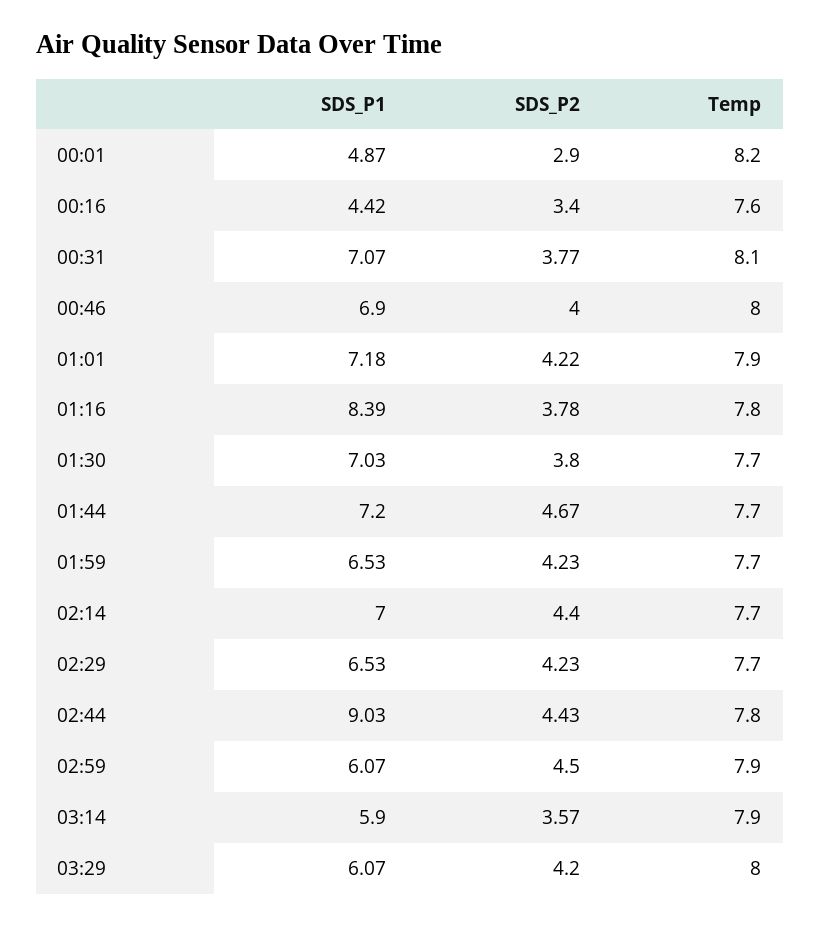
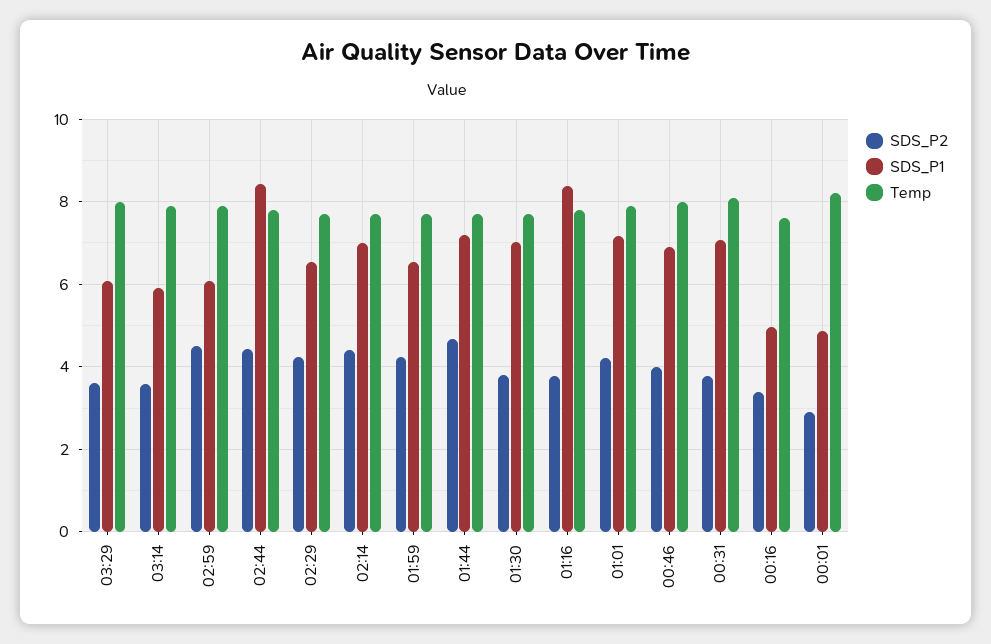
  {
    "SDS_P1": {
      "00:01": 4.87,
-     "00:16": 4.42,
+     "00:16": 5,
      "00:31": 7.07,
      "00:46": 6.9,
      "01:01": 7.18,
      "01:16": 8.39,
      "01:30": 7.03,
      "01:44": 7.2,
      "01:59": 6.53,
      "02:14": 7,
      "02:29": 6.53,
-     "02:44": 9.03,
+     "02:44": 8.4,
      "02:59": 6.07,
      "03:14": 5.9,
      "03:29": 6.07
    },
    "SDS_P2": {
      "00:01": 2.9,
      "00:16": 3.4,
      "00:31": 3.77,
      "00:46": 4,
      "01:01": 4.22,
      "01:16": 3.78,
      "01:30": 3.8,
      "01:44": 4.67,
      "01:59": 4.23,
      "02:14": 4.4,
      "02:29": 4.23,
      "02:44": 4.43,
      "02:59": 4.5,
      "03:14": 3.57,
-     "03:29": 4.2
+     "03:29": 3.6
    },
    "Temp": {
      "00:01": 8.2,
      "00:16": 7.6,
      "00:31": 8.1,
      "00:46": 8,
      "01:01": 7.9,
      "01:16": 7.8,
      "01:30": 7.7,
      "01:44": 7.7,
      "01:59": 7.7,
      "02:14": 7.7,
      "02:29": 7.7,
      "02:44": 7.8,
      "02:59": 7.9,
      "03:14": 7.9,
      "03:29": 8
    }
  }

